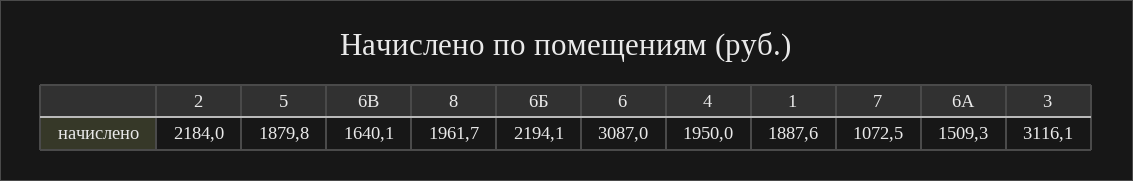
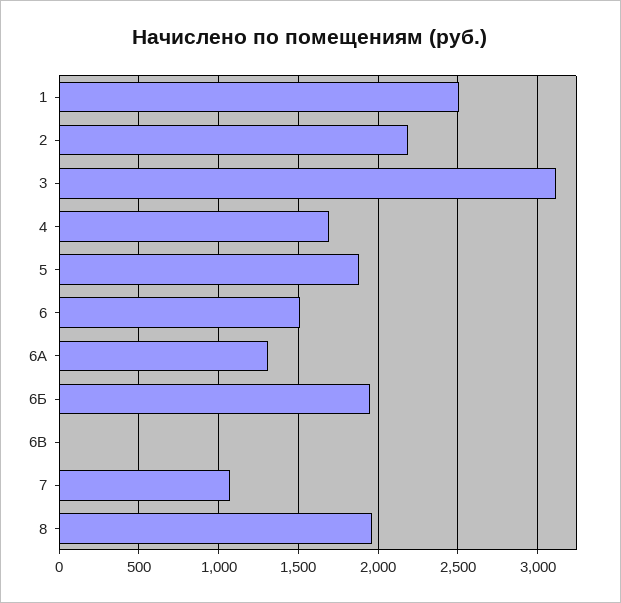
  {
    "2": 2184,
    "5": 1879.8,
-   "6В": 1640.1,
+   "6В": 0,
    "8": 1961.7,
-   "6Б": 2194.1,
+   "6Б": 1950,
-   "6": 3087,
+   "6": 1500,
-   "4": 1950,
+   "4": 1700,
-   "1": 1887.6,
+   "1": 2500,
    "7": 1072.5,
-   "6А": 1509.3,
+   "6А": 1300,
    "3": 3116.1
  }

